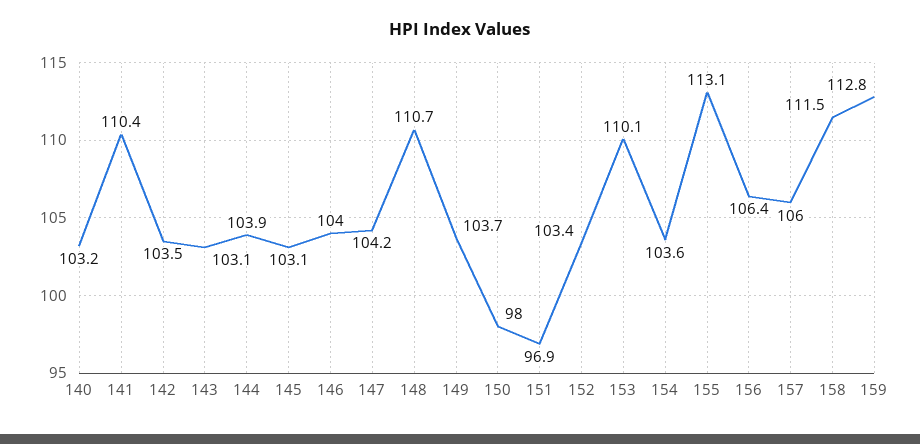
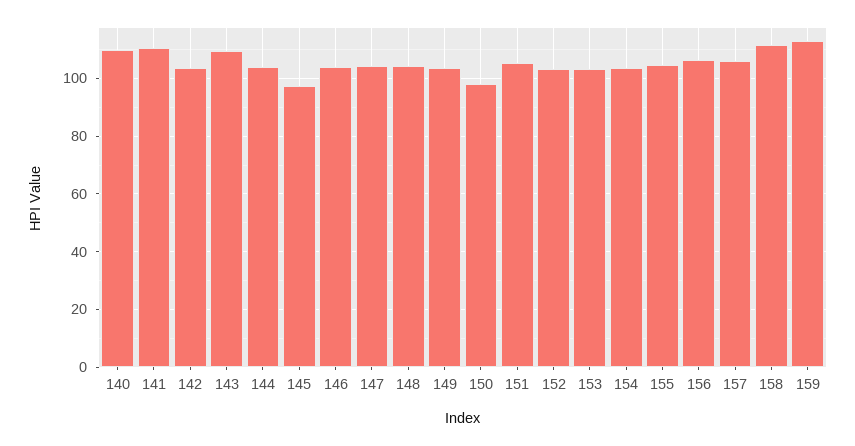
  {
-   "140": 103.2,
+   "140": 110,
    "141": 110.4,
    "142": 103.5,
-   "143": 103.1,
+   "143": 110,
    "144": 103.9,
-   "145": 103.1,
+   "145": 97.5,
    "146": 104,
    "147": 104.2,
-   "148": 110.7,
+   "148": 105,
    "149": 103.7,
    "150": 98,
-   "151": 96.9,
+   "151": 105,
    "152": 103.4,
-   "153": 110.1,
+   "153": 102.5,
    "154": 103.6,
-   "155": 113.1,
+   "155": 105,
    "156": 106.4,
    "157": 106,
    "158": 111.5,
    "159": 112.8
  }

